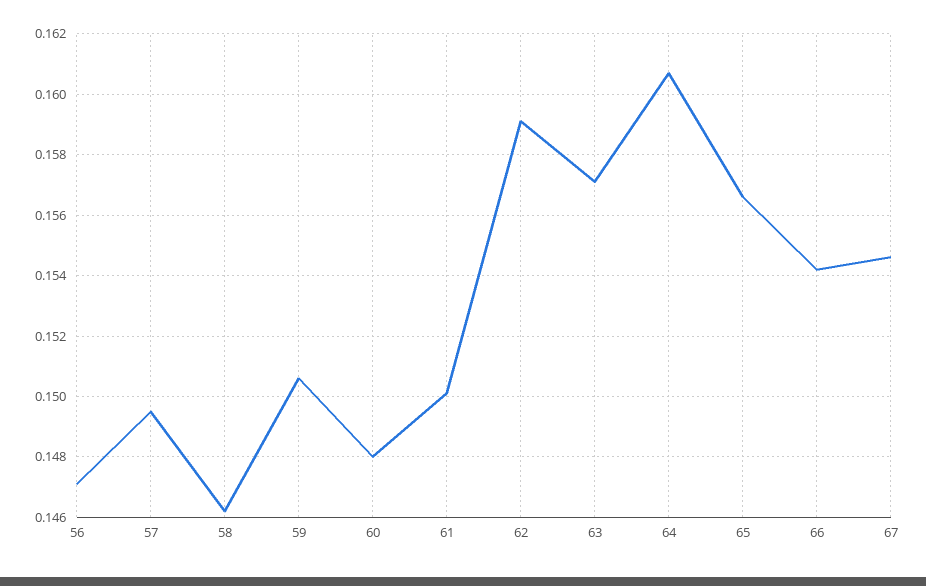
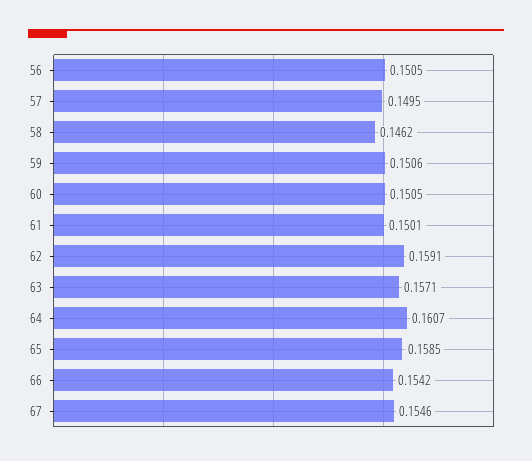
  {
-   "56": 0.147,
+   "56": 0.1505,
    "57": 0.1495,
    "58": 0.1462,
    "59": 0.1506,
-   "60": 0.148,
+   "60": 0.1505,
    "61": 0.1501,
    "62": 0.1591,
    "63": 0.1571,
    "64": 0.1607,
-   "65": 0.1565,
+   "65": 0.1585,
    "66": 0.1542,
    "67": 0.1546
  }

